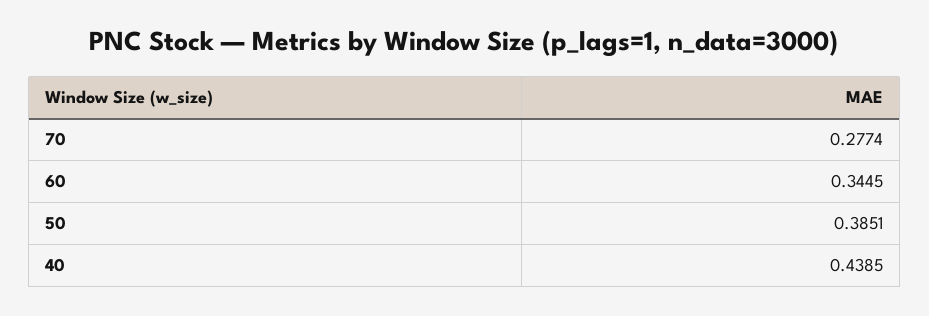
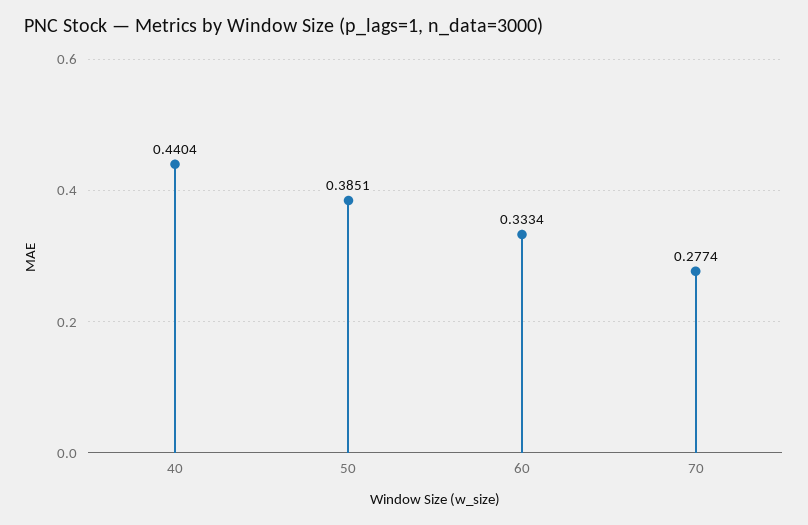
  {
    "70": 0.2774,
-   "60": 0.3445,
+   "60": 0.3334,
    "50": 0.3851,
-   "40": 0.4385
+   "40": 0.4404
  }

